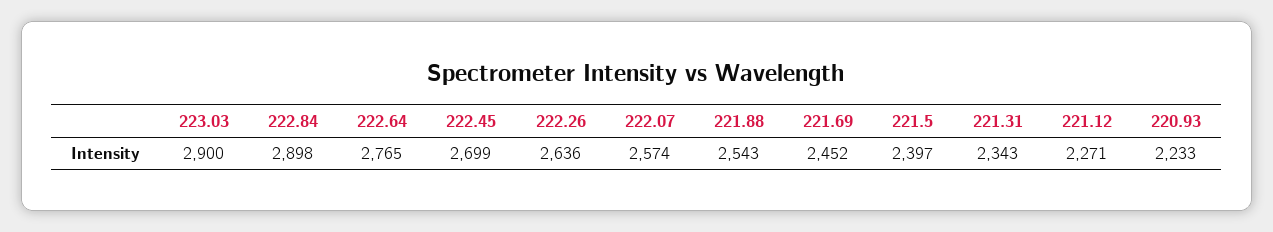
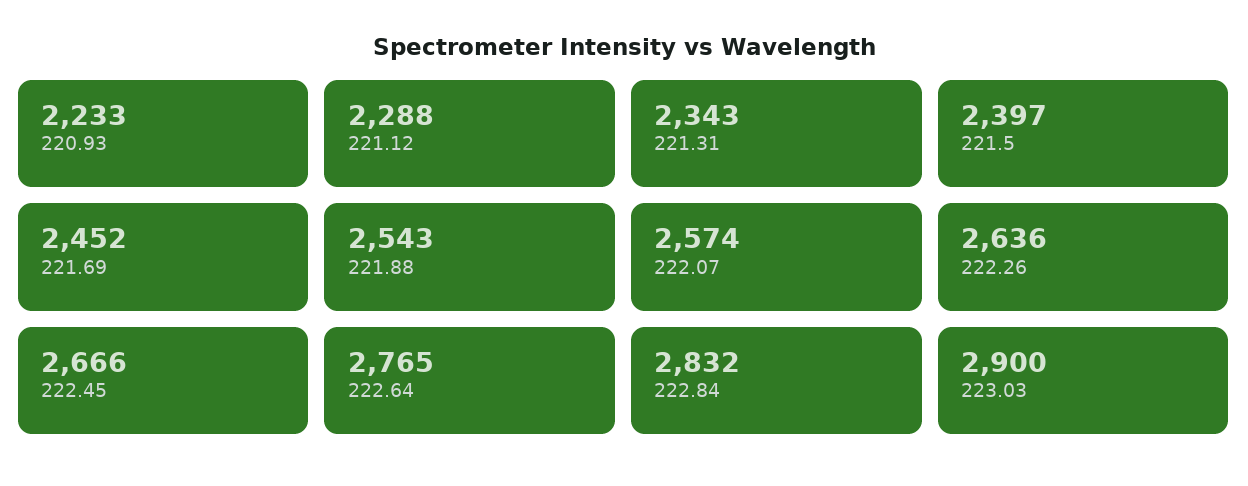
  {
    "223.03": 2900,
-   "222.84": 2898,
+   "222.84": 2832,
    "222.64": 2765,
-   "222.45": 2699,
+   "222.45": 2666,
    "222.26": 2636,
    "222.07": 2574,
    "221.88": 2543,
    "221.69": 2452,
    "221.5": 2397,
    "221.31": 2343,
-   "221.12": 2271,
+   "221.12": 2288,
    "220.93": 2233
  }

